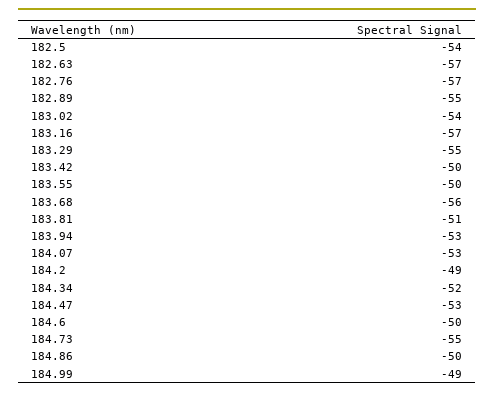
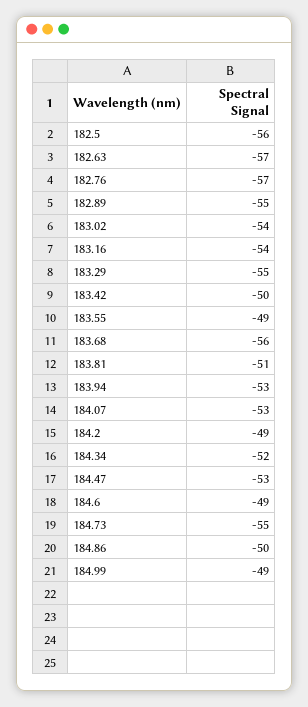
  {
-   "182.5": -54,
+   "182.5": -56,
    "182.63": -57,
    "182.76": -57,
    "182.89": -55,
    "183.02": -54,
-   "183.16": -57,
+   "183.16": -54,
    "183.29": -55,
    "183.42": -50,
-   "183.55": -50,
+   "183.55": -49,
    "183.68": -56,
    "183.81": -51,
    "183.94": -53,
    "184.07": -53,
    "184.2": -49,
    "184.34": -52,
    "184.47": -53,
-   "184.6": -50,
+   "184.6": -49,
    "184.73": -55,
    "184.86": -50,
    "184.99": -49
  }

